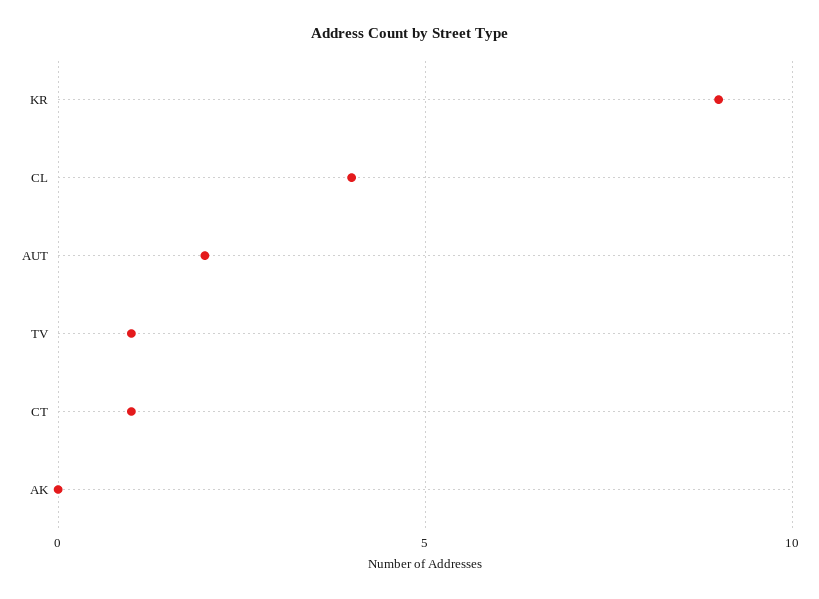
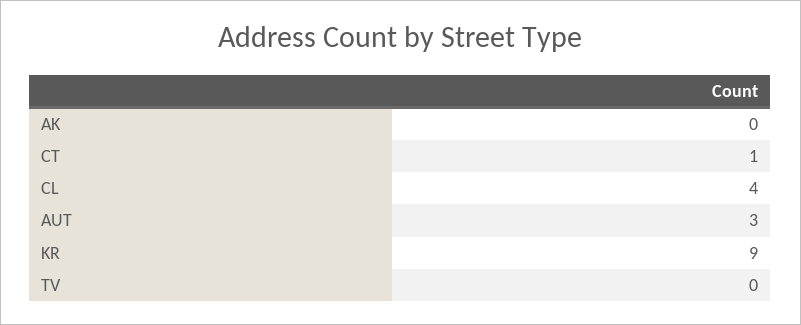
  {
    "KR": 9,
    "CL": 4,
-   "AUT": 2,
+   "AUT": 3,
-   "TV": 1,
+   "TV": 0,
    "CT": 1,
    "AK": 0
  }

